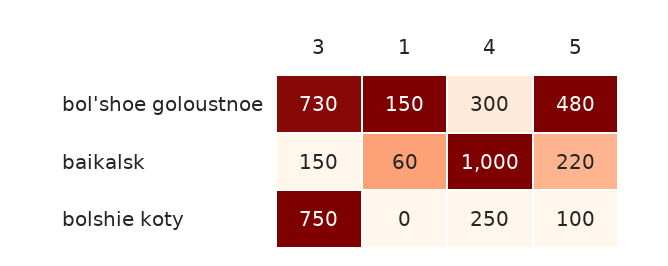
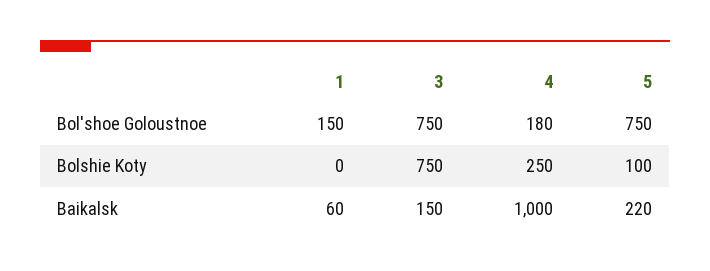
  {
    "3": {
-     "bol'shoe goloustnoe": 730,
+     "bol'shoe goloustnoe": 750,
      "baikalsk": 150,
      "bolshie koty": 750
    },
    "1": {
      "bol'shoe goloustnoe": 150,
      "baikalsk": 60,
      "bolshie koty": 0
    },
    "4": {
-     "bol'shoe goloustnoe": 300,
+     "bol'shoe goloustnoe": 180,
      "baikalsk": 1000,
      "bolshie koty": 250
    },
    "5": {
-     "bol'shoe goloustnoe": 480,
+     "bol'shoe goloustnoe": 750,
      "baikalsk": 220,
      "bolshie koty": 100
    }
  }

